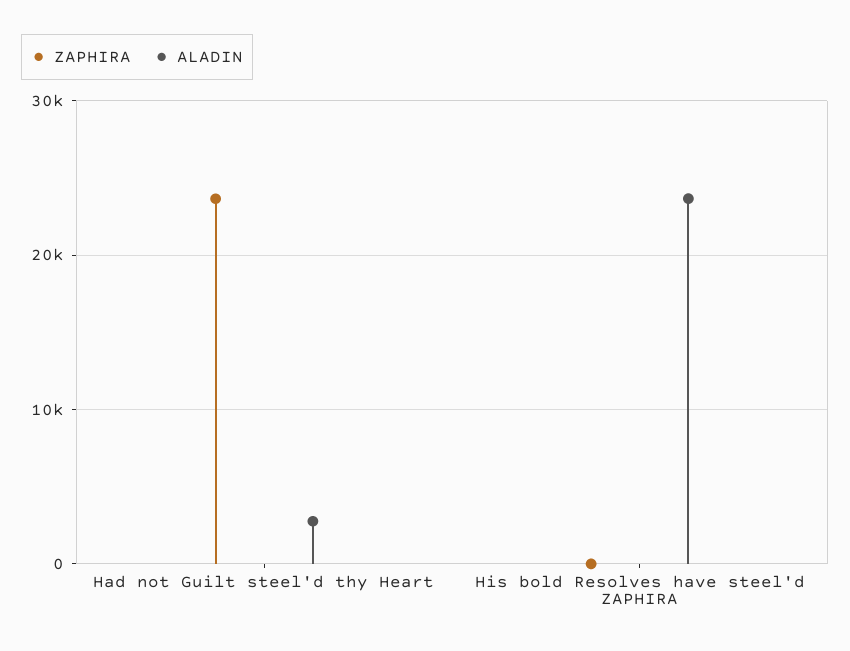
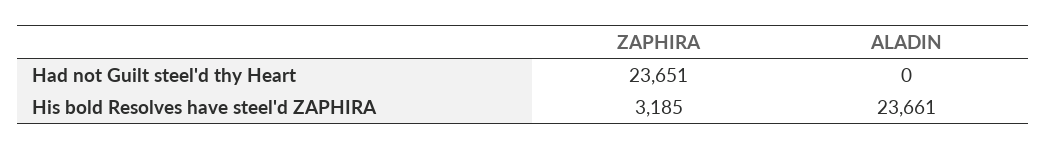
  {
    "ZAPHIRA": {
      "Had not Guilt steel'd thy Heart": 23651,
-     "His bold Resolves have steel'd ZAPHIRA": 0
+     "His bold Resolves have steel'd ZAPHIRA": 3185
    },
    "ALADIN": {
-     "Had not Guilt steel'd thy Heart": 3000,
+     "Had not Guilt steel'd thy Heart": 0,
      "His bold Resolves have steel'd ZAPHIRA": 23661
    }
  }

